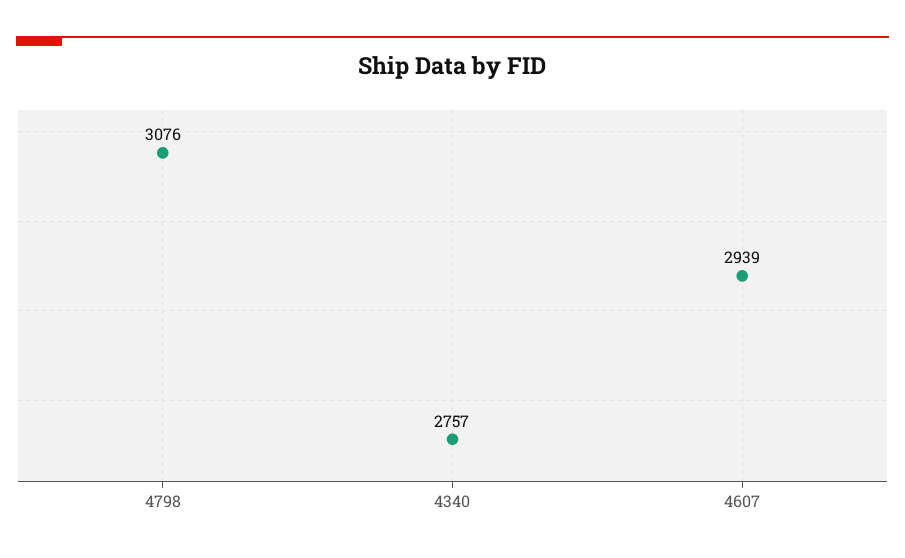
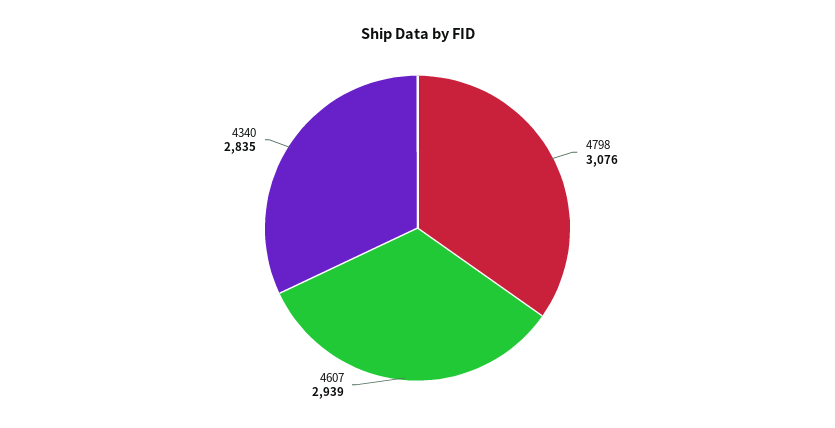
  {
    "4798": 3076,
-   "4340": 2757,
+   "4340": 2835,
    "4607": 2939
  }

